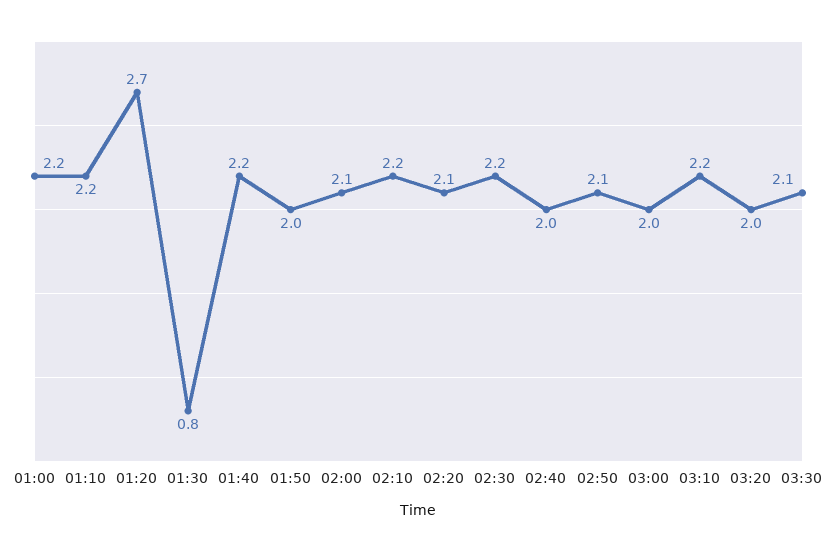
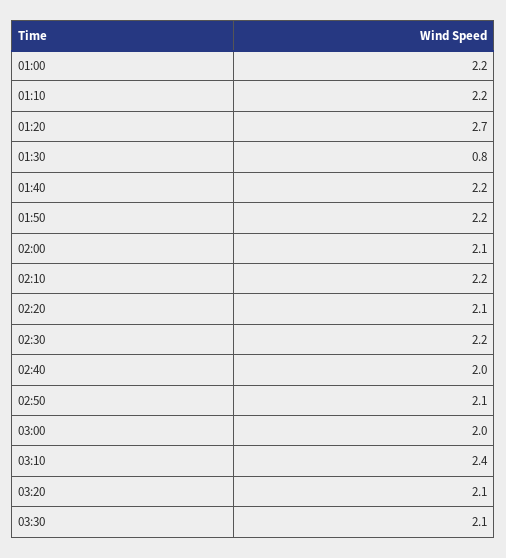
  {
    "01:00": 2.2,
    "01:10": 2.2,
    "01:20": 2.7,
    "01:30": 0.8,
    "01:40": 2.2,
-   "01:50": 2,
+   "01:50": 2.2,
    "02:00": 2.1,
    "02:10": 2.2,
    "02:20": 2.1,
    "02:30": 2.2,
    "02:40": 2,
    "02:50": 2.1,
    "03:00": 2,
-   "03:10": 2.2,
+   "03:10": 2.4,
-   "03:20": 2,
+   "03:20": 2.1,
    "03:30": 2.1
  }

